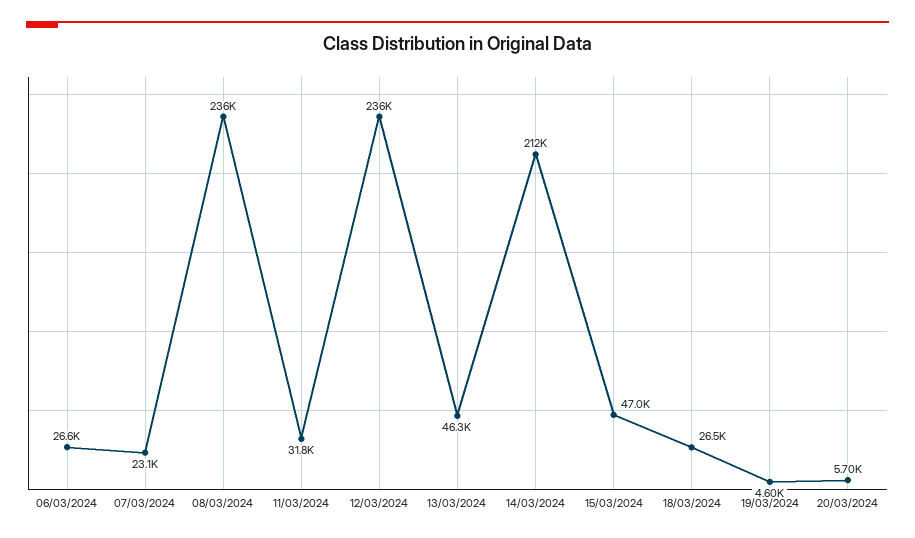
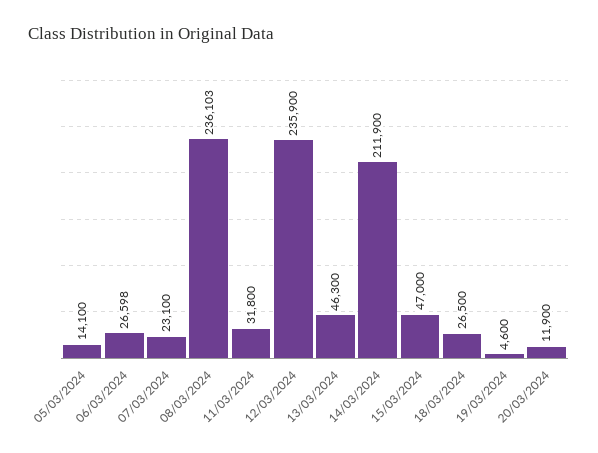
  {
    "06/03/2024": 26598,
    "07/03/2024": 23100,
    "08/03/2024": 236103,
    "11/03/2024": 31800,
    "12/03/2024": 235900,
    "13/03/2024": 46300,
    "14/03/2024": 211900,
    "15/03/2024": 47000,
    "18/03/2024": 26500,
    "19/03/2024": 4600,
-   "20/03/2024": 5700
+   "20/03/2024": 11900,
+   "05/03/2024": 14100
  }

